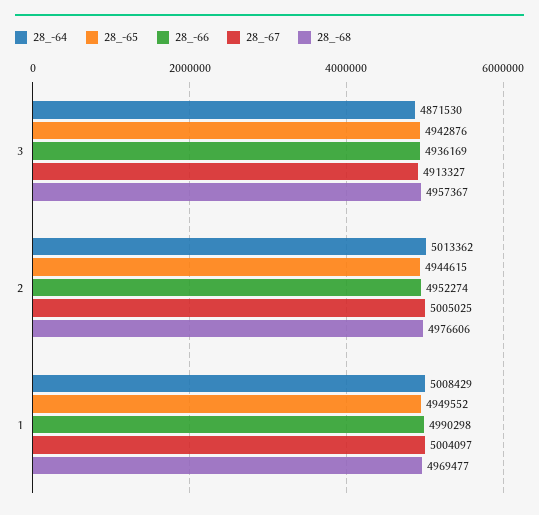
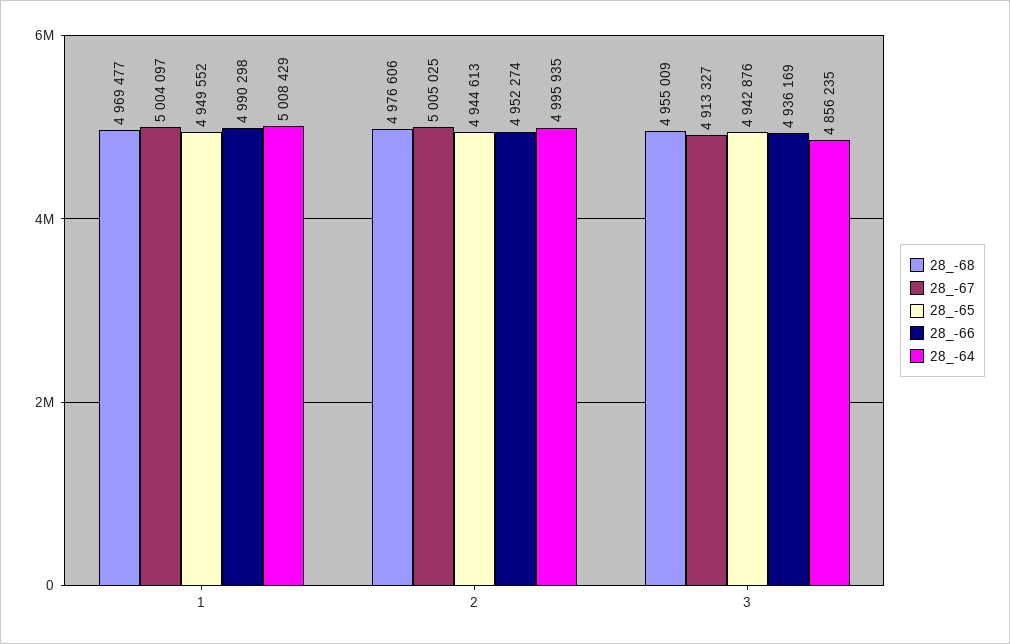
  {
    "28_-64": {
-     "3": 4871530,
+     "3": 4856235,
-     "2": 5013362,
+     "2": 4995935,
      "1": 5008429
    },
    "28_-65": {
      "3": 4942876,
-     "2": 4944615,
+     "2": 4944613,
      "1": 4949552
    },
    "28_-66": {
      "3": 4936169,
      "2": 4952274,
      "1": 4990298
    },
    "28_-67": {
      "3": 4913327,
      "2": 5005025,
      "1": 5004097
    },
    "28_-68": {
-     "3": 4957367,
+     "3": 4955009,
      "2": 4976606,
      "1": 4969477
    }
  }

